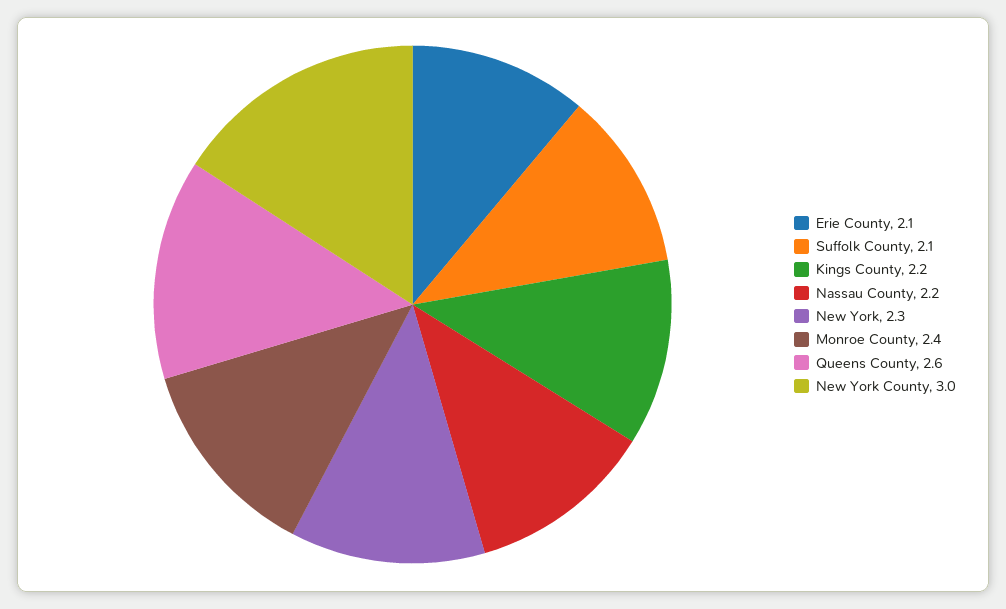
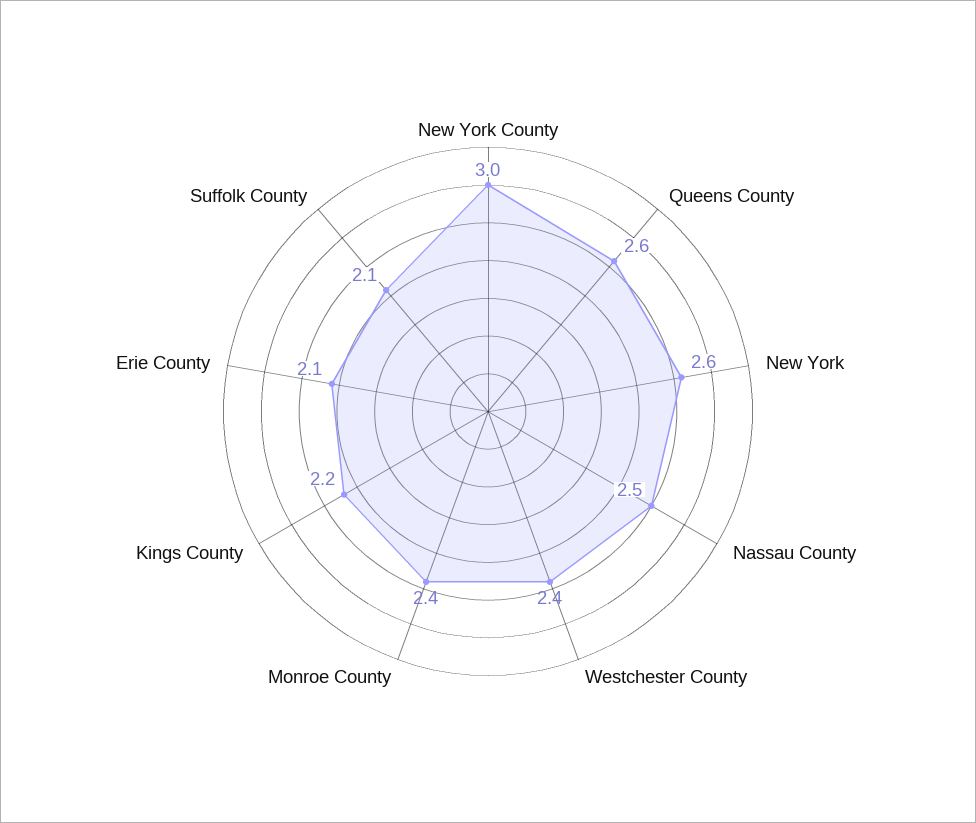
  {
    "Erie County": 2.1,
    "Suffolk County": 2.1,
    "Kings County": 2.2,
-   "Nassau County": 2.2,
+   "Nassau County": 2.5,
-   "New York": 2.3,
+   "New York": 2.6,
    "Monroe County": 2.4,
    "Queens County": 2.6,
-   "New York County": 3
+   "New York County": 3,
+   "Westchester County": 2.4
  }

